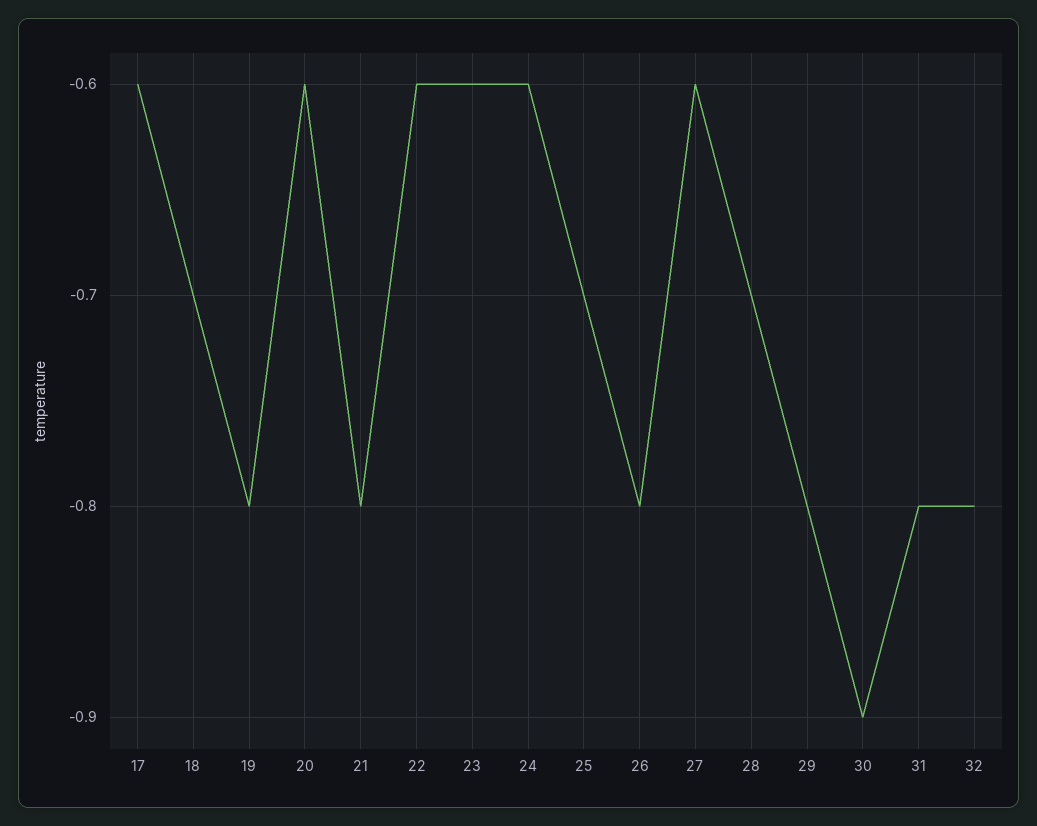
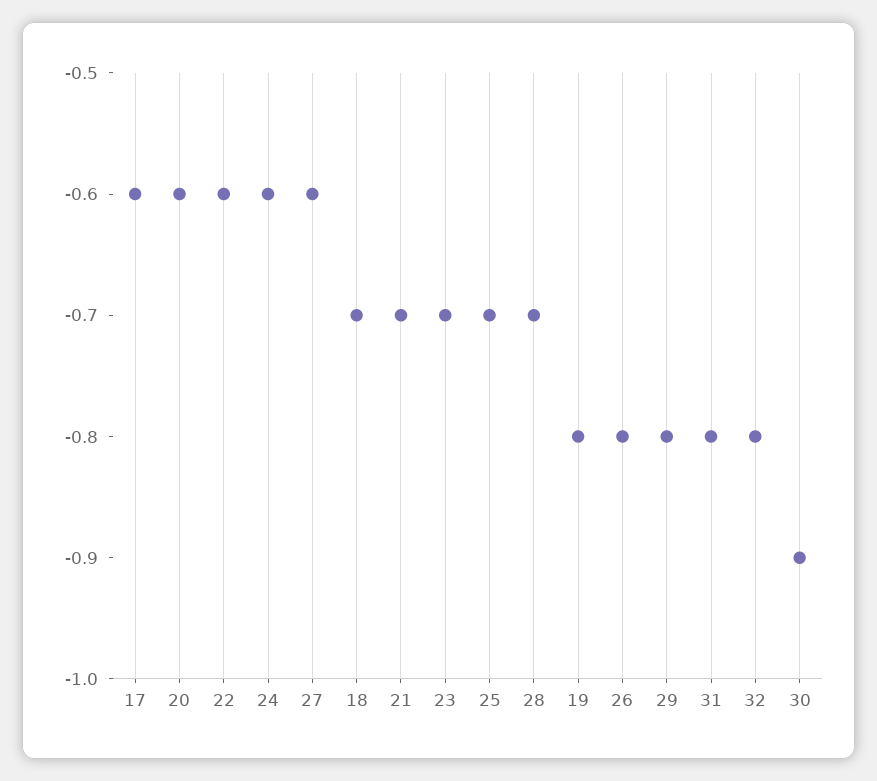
  {
    "17": -0.6,
    "18": -0.7,
    "19": -0.8,
    "20": -0.6,
-   "21": -0.8,
+   "21": -0.7,
    "22": -0.6,
-   "23": -0.6,
+   "23": -0.7,
    "24": -0.6,
    "25": -0.7,
    "26": -0.8,
    "27": -0.6,
    "28": -0.7,
    "29": -0.8,
    "30": -0.9,
    "31": -0.8,
    "32": -0.8
  }

